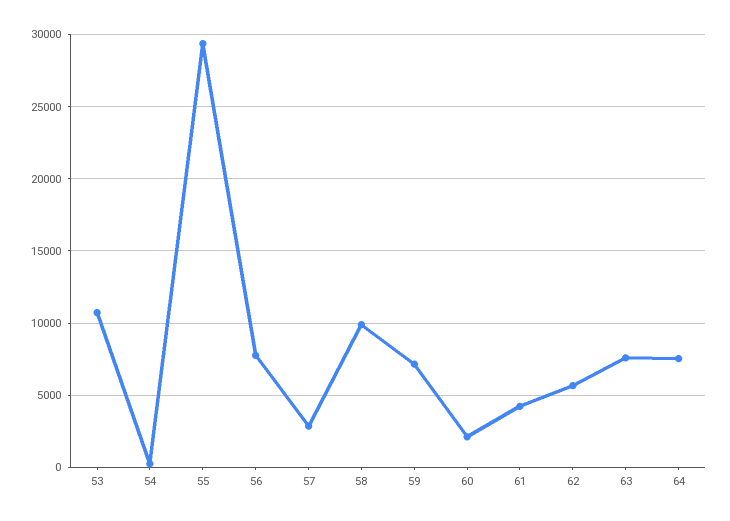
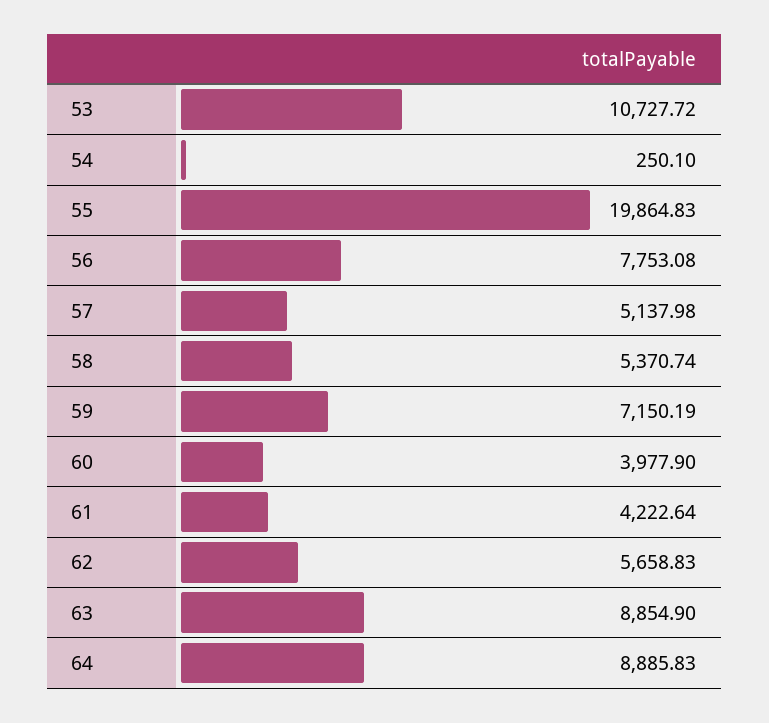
  {
    "53": 10727.72,
    "54": 250.1,
-   "55": 29500,
+   "55": 19864.83,
    "56": 7753.08,
-   "57": 3000,
+   "57": 5137.98,
-   "58": 10000,
+   "58": 5370.74,
    "59": 7150.19,
-   "60": 2000,
+   "60": 3977.9,
    "61": 4222.64,
    "62": 5658.83,
-   "63": 7500,
+   "63": 8854.9,
-   "64": 7500
+   "64": 8885.83
  }

